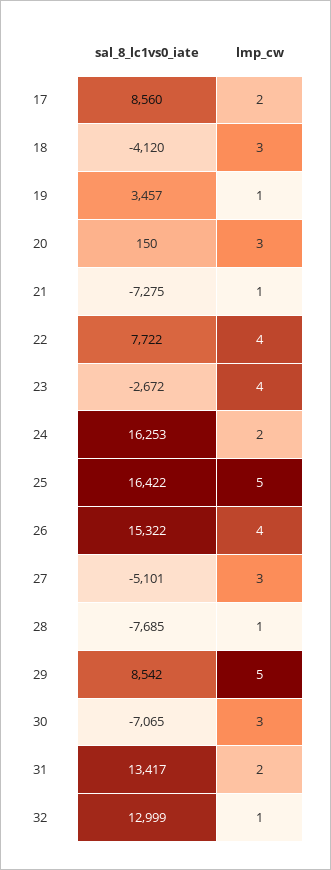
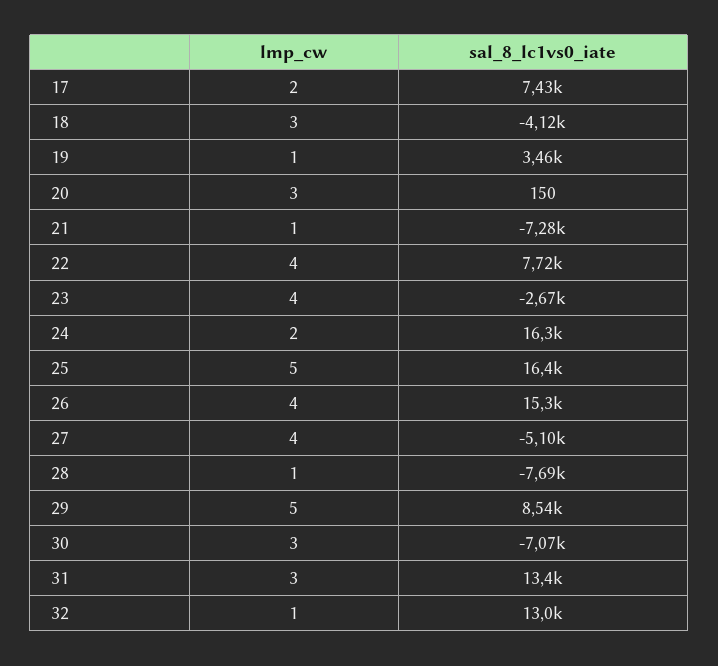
  {
    "sal_8_lc1vs0_iate": {
-     "17": 8560,
+     "17": 7430,
      "18": -4120,
      "19": 3457,
      "20": 150,
      "21": -7275,
      "22": 7722,
      "23": -2672,
      "24": 16253,
      "25": 16422,
      "26": 15322,
      "27": -5101,
      "28": -7685,
      "29": 8542,
      "30": -7065,
      "31": 13417,
      "32": 12999
    },
    "lmp_cw": {
      "17": 2,
      "18": 3,
      "19": 1,
      "20": 3,
      "21": 1,
      "22": 4,
      "23": 4,
      "24": 2,
      "25": 5,
      "26": 4,
-     "27": 3,
+     "27": 4,
      "28": 1,
      "29": 5,
      "30": 3,
-     "31": 2,
+     "31": 3,
      "32": 1
    }
  }

